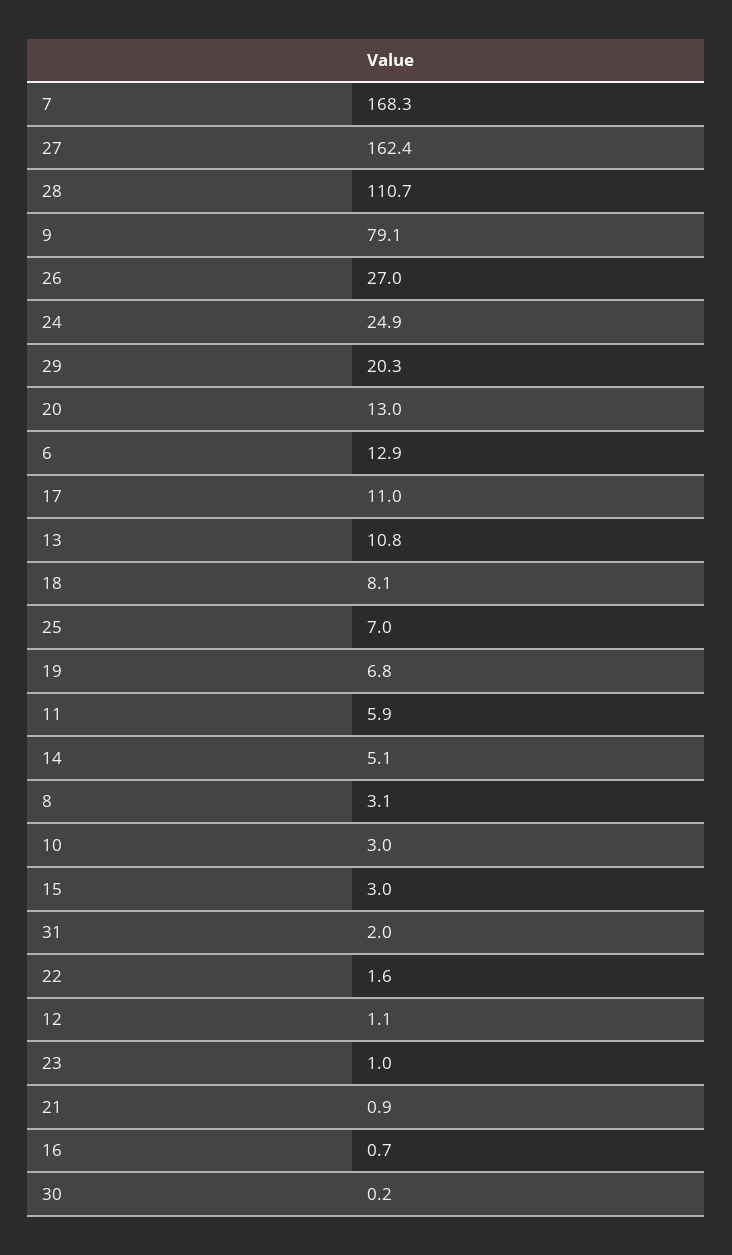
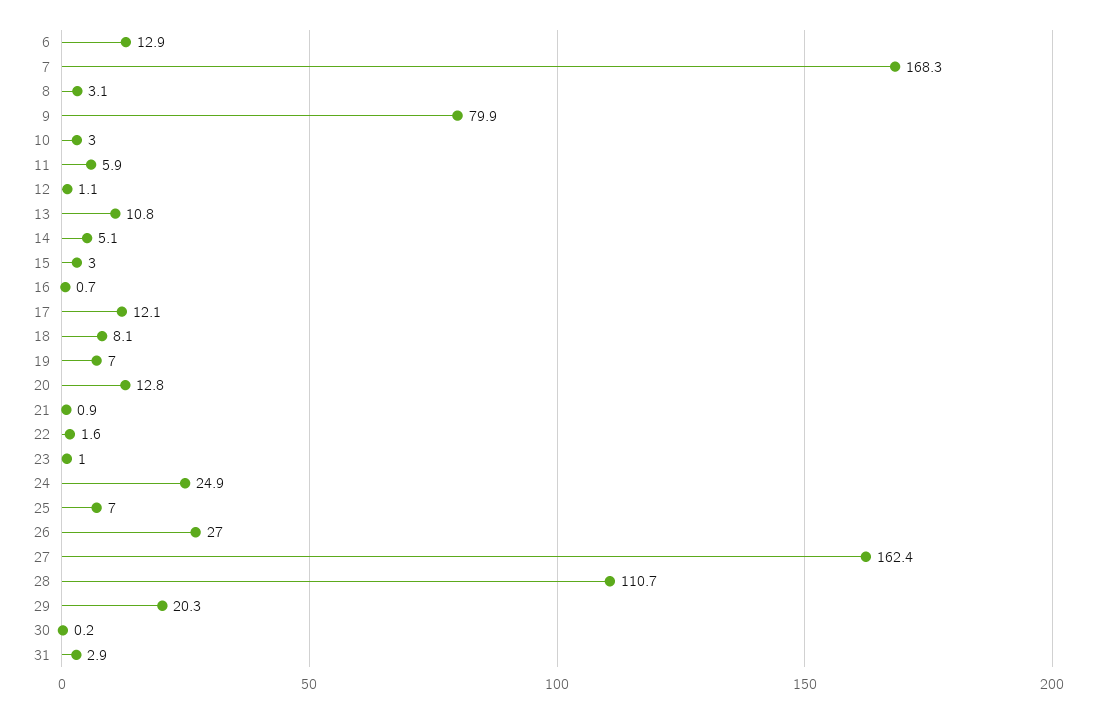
  {
    "7": 168.3,
    "27": 162.4,
    "28": 110.7,
-   "9": 79.1,
+   "9": 79.9,
    "26": 27,
    "24": 24.9,
    "29": 20.3,
-   "20": 13,
+   "20": 12.8,
    "6": 12.9,
-   "17": 11,
+   "17": 12.1,
    "13": 10.8,
    "18": 8.1,
    "25": 7,
-   "19": 6.8,
+   "19": 7,
    "11": 5.9,
    "14": 5.1,
    "8": 3.1,
    "10": 3,
    "15": 3,
-   "31": 2,
+   "31": 2.9,
    "22": 1.6,
    "12": 1.1,
    "23": 1,
    "21": 0.9,
    "16": 0.7,
    "30": 0.2
  }

